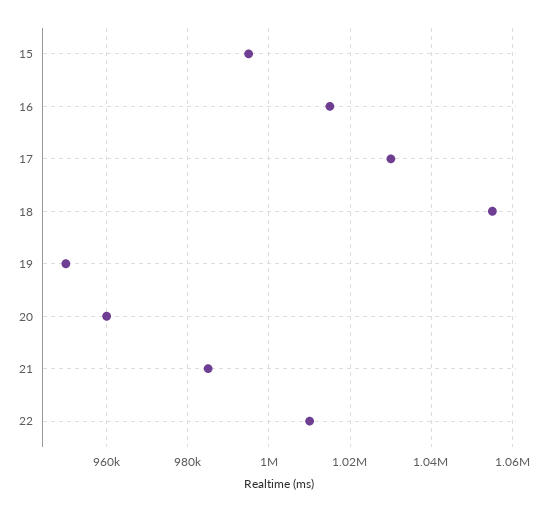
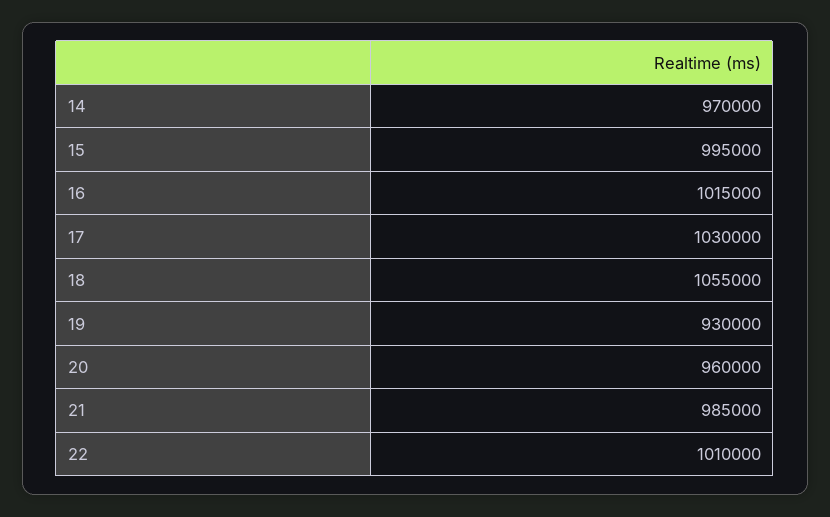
  {
    "15": 995000,
    "16": 1015000,
    "17": 1030000,
    "18": 1055000,
-   "19": 950000,
+   "19": 930000,
    "20": 960000,
    "21": 985000,
-   "22": 1010000
+   "22": 1010000,
+   "14": 970000
  }

